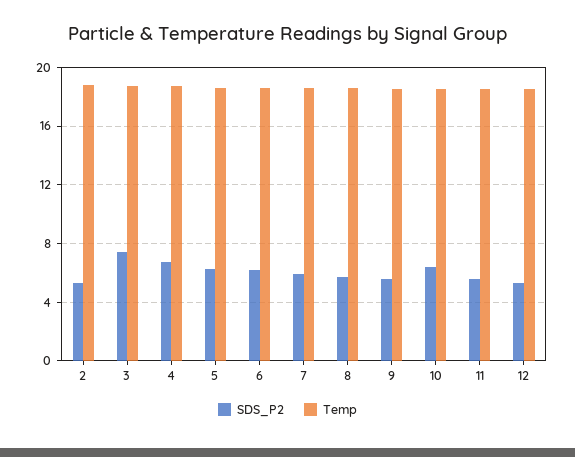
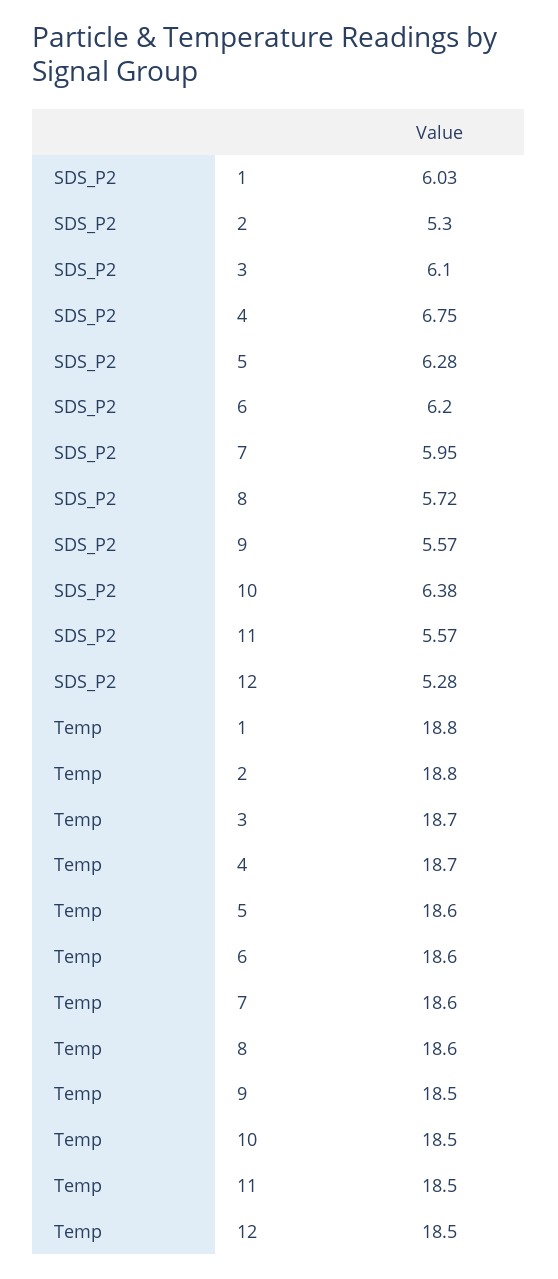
  {
    "SDS_P2": {
      "2": 5.3,
-     "3": 7.5,
+     "3": 6.1,
      "4": 6.75,
      "5": 6.28,
      "6": 6.2,
      "7": 5.95,
      "8": 5.72,
      "9": 5.57,
      "10": 6.38,
      "11": 5.57,
-     "12": 5.28
+     "12": 5.28,
+     "1": 6.03
    },
    "Temp": {
      "2": 18.8,
      "3": 18.7,
      "4": 18.7,
      "5": 18.6,
      "6": 18.6,
      "7": 18.6,
      "8": 18.6,
      "9": 18.5,
      "10": 18.5,
      "11": 18.5,
-     "12": 18.5
+     "12": 18.5,
+     "1": 18.8
    }
  }

